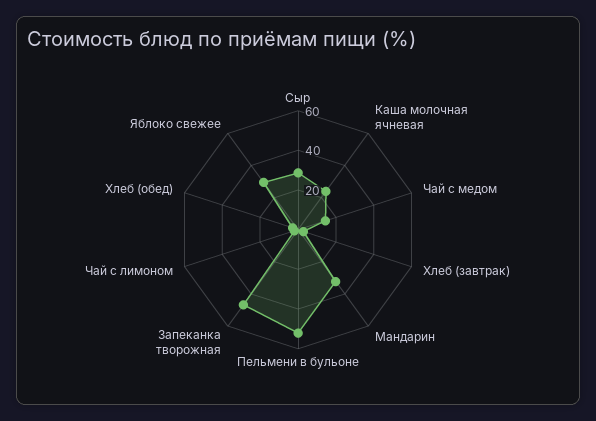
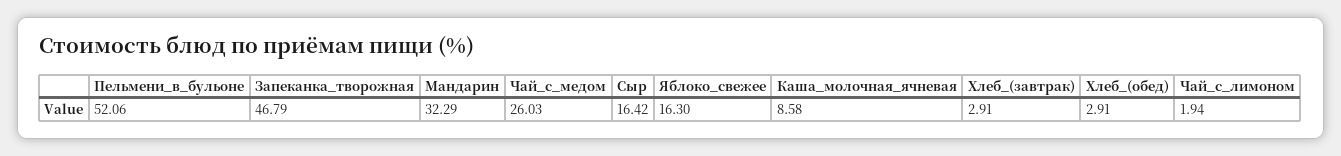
  {
-   "Сыр": 30,
+   "Сыр": 16.42,
-   "Каша молочная ячневая": 25,
+   "Каша молочная ячневая": 8.58,
-   "Чай с медом": 15,
+   "Чай с медом": 26.03,
    "Хлеб (завтрак)": 2.91,
    "Мандарин": 32.29,
    "Пельмени в бульоне": 52.06,
    "Запеканка творожная": 46.79,
    "Чай с лимоном": 1.94,
    "Хлеб (обед)": 2.91,
-   "Яблоко свежее": 30
+   "Яблоко свежее": 16.3
  }

